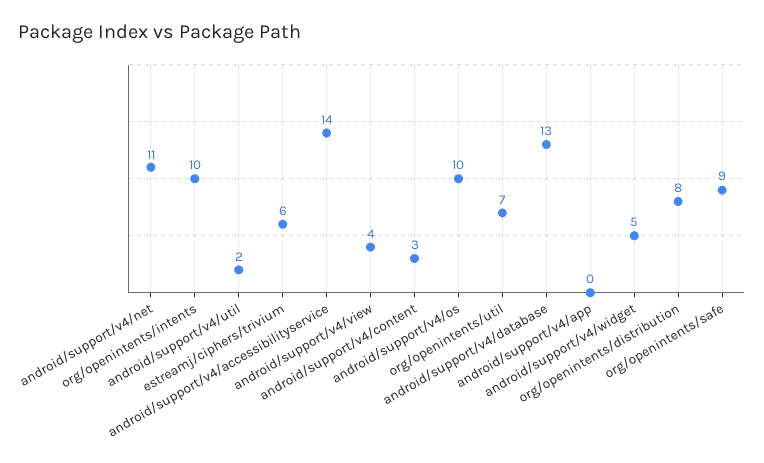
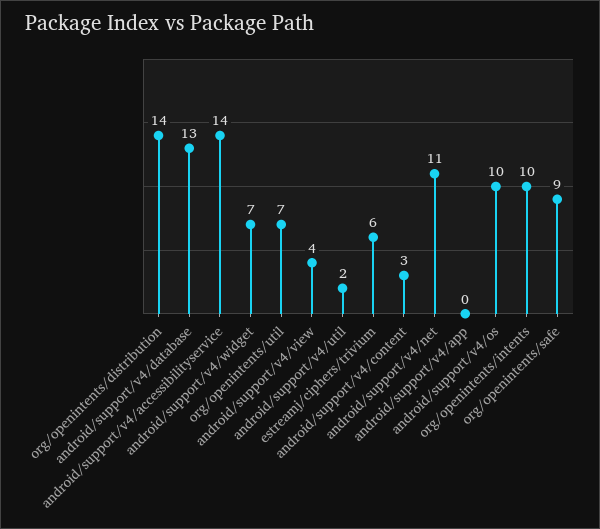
  {
    "android/support/v4/net": 11,
    "org/openintents/intents": 10,
    "android/support/v4/util": 2,
    "estreamj/ciphers/trivium": 6,
    "android/support/v4/accessibilityservice": 14,
    "android/support/v4/view": 4,
    "android/support/v4/content": 3,
    "android/support/v4/os": 10,
    "org/openintents/util": 7,
    "android/support/v4/database": 13,
    "android/support/v4/app": 0,
-   "android/support/v4/widget": 5,
+   "android/support/v4/widget": 7,
-   "org/openintents/distribution": 8,
+   "org/openintents/distribution": 14,
    "org/openintents/safe": 9
  }

